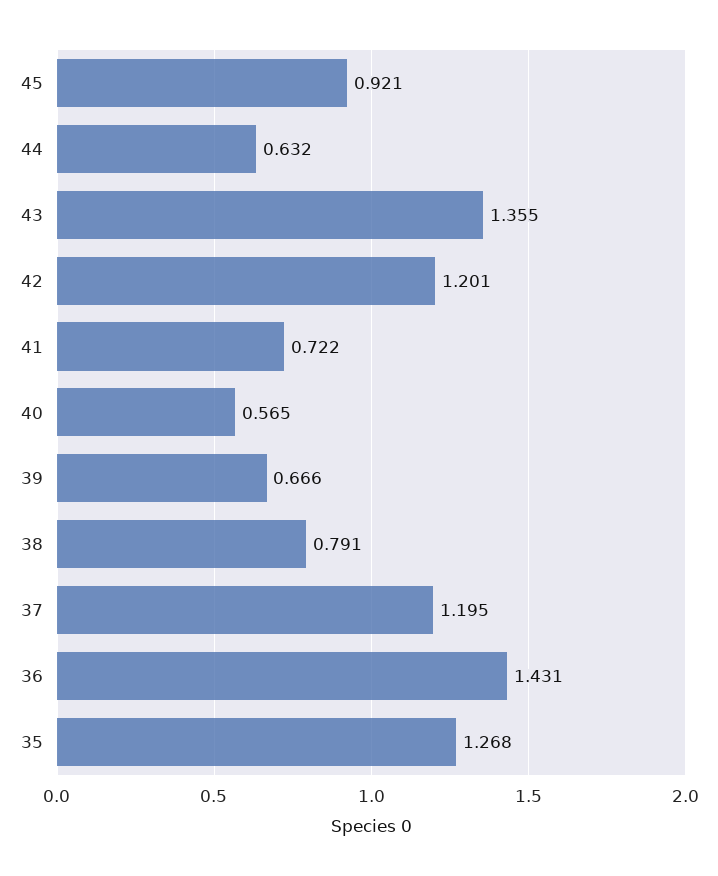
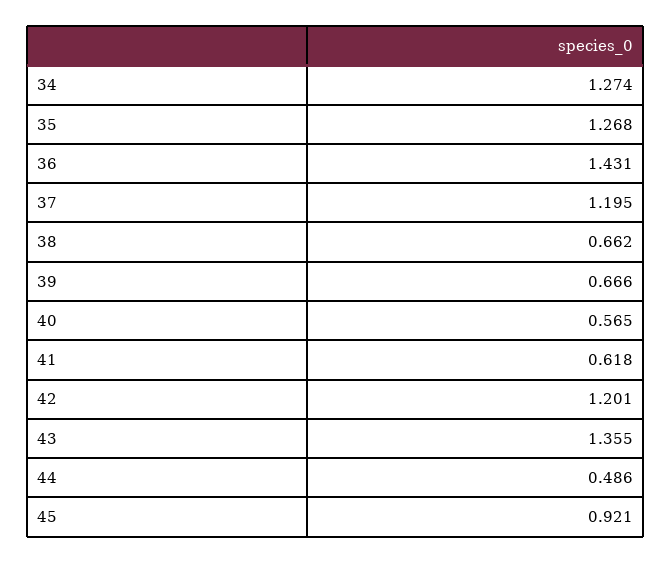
  {
    "45": 0.921,
-   "44": 0.632,
+   "44": 0.486,
    "43": 1.355,
    "42": 1.201,
-   "41": 0.722,
+   "41": 0.618,
    "40": 0.565,
    "39": 0.666,
-   "38": 0.791,
+   "38": 0.662,
    "37": 1.195,
    "36": 1.431,
-   "35": 1.268
+   "35": 1.268,
+   "34": 1.274
  }

